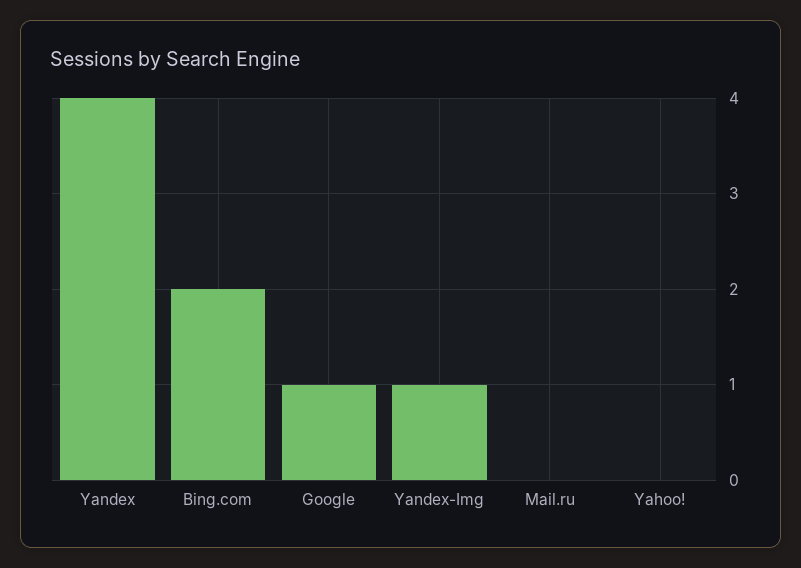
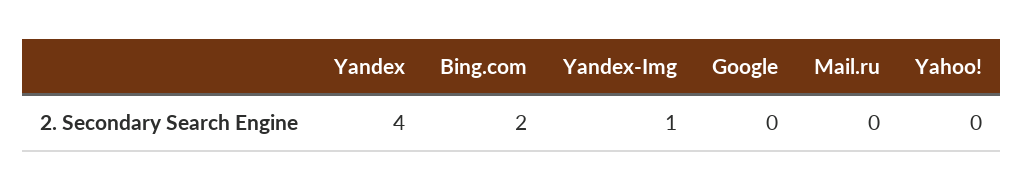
  {
    "Yandex": 4,
    "Bing.com": 2,
-   "Google": 1,
+   "Google": 0,
    "Yandex-Img": 1,
    "Mail.ru": 0,
    "Yahoo!": 0
  }

